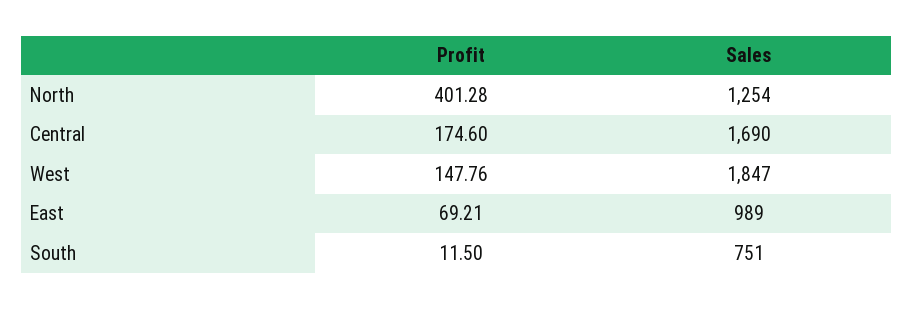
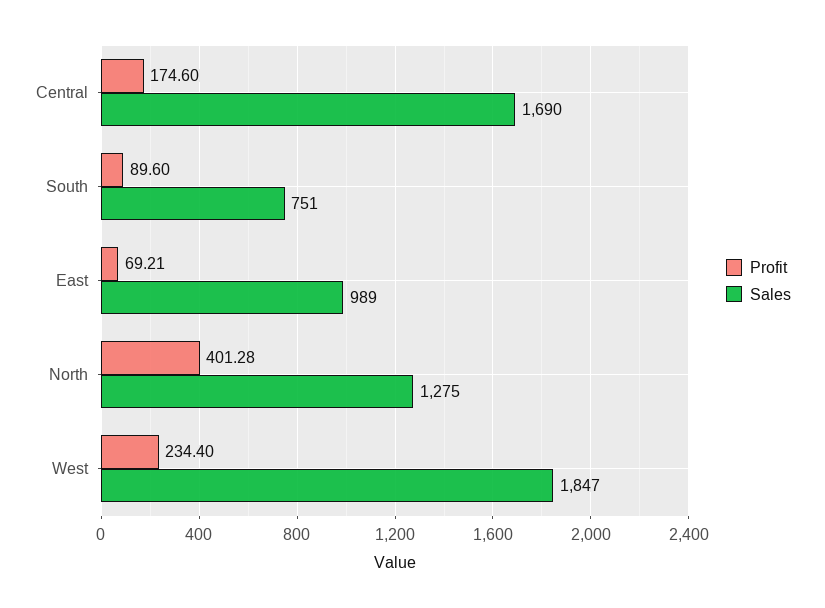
  {
    "Profit": {
      "North": 401.28,
      "Central": 174.6,
-     "West": 147.76,
+     "West": 234.4,
      "East": 69.21,
-     "South": 11.5
+     "South": 89.6
    },
    "Sales": {
-     "North": 1254,
+     "North": 1275,
      "Central": 1690,
      "West": 1847,
      "East": 989,
      "South": 751
    }
  }

